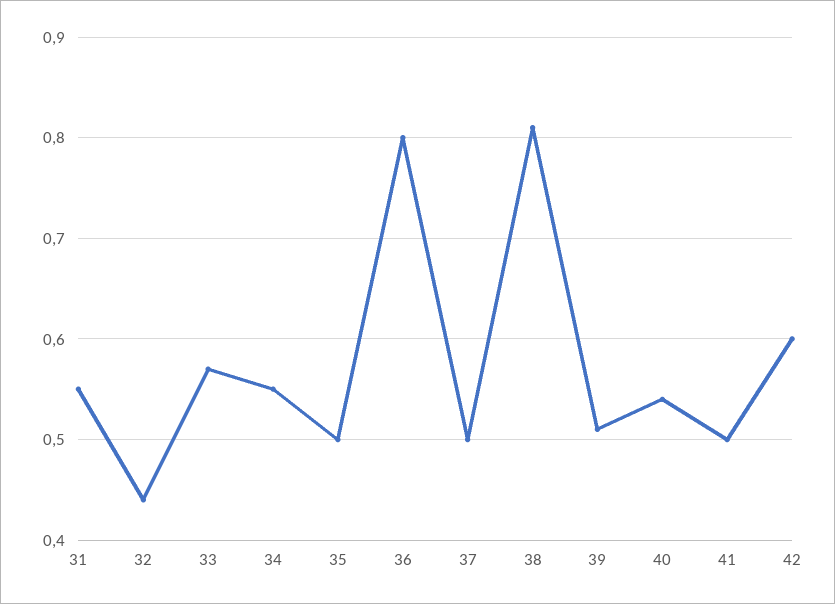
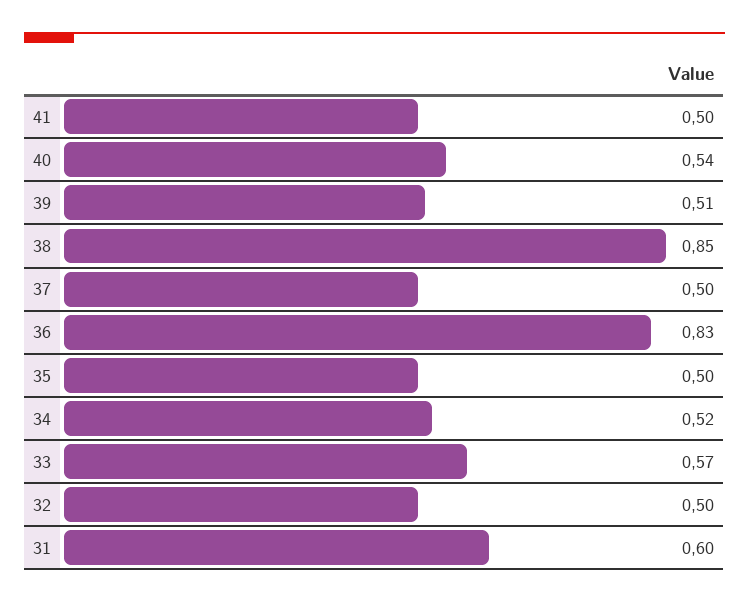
  {
-   "31": 0.55,
+   "31": 0.6,
-   "32": 0.44,
+   "32": 0.5,
    "33": 0.57,
-   "34": 0.55,
+   "34": 0.52,
    "35": 0.5,
-   "36": 0.8,
+   "36": 0.83,
    "37": 0.5,
-   "38": 0.81,
+   "38": 0.85,
    "39": 0.51,
    "40": 0.54,
-   "41": 0.5,
+   "41": 0.5
-   "42": 0.6
  }

